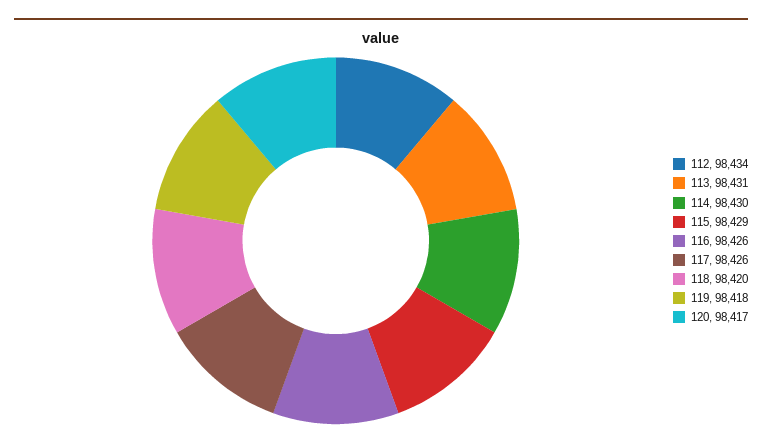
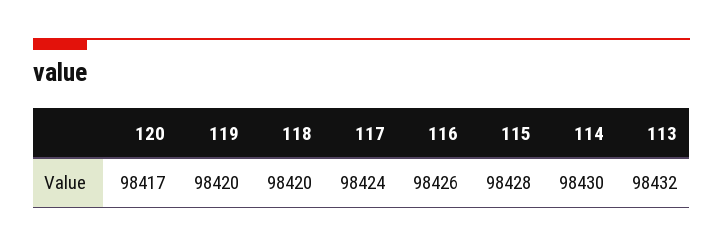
  {
-   "112": 98434,
-   "113": 98431,
+   "113": 98432,
    "114": 98430,
-   "115": 98429,
+   "115": 98428,
    "116": 98426,
-   "117": 98426,
+   "117": 98424,
    "118": 98420,
-   "119": 98418,
+   "119": 98420,
    "120": 98417
  }

